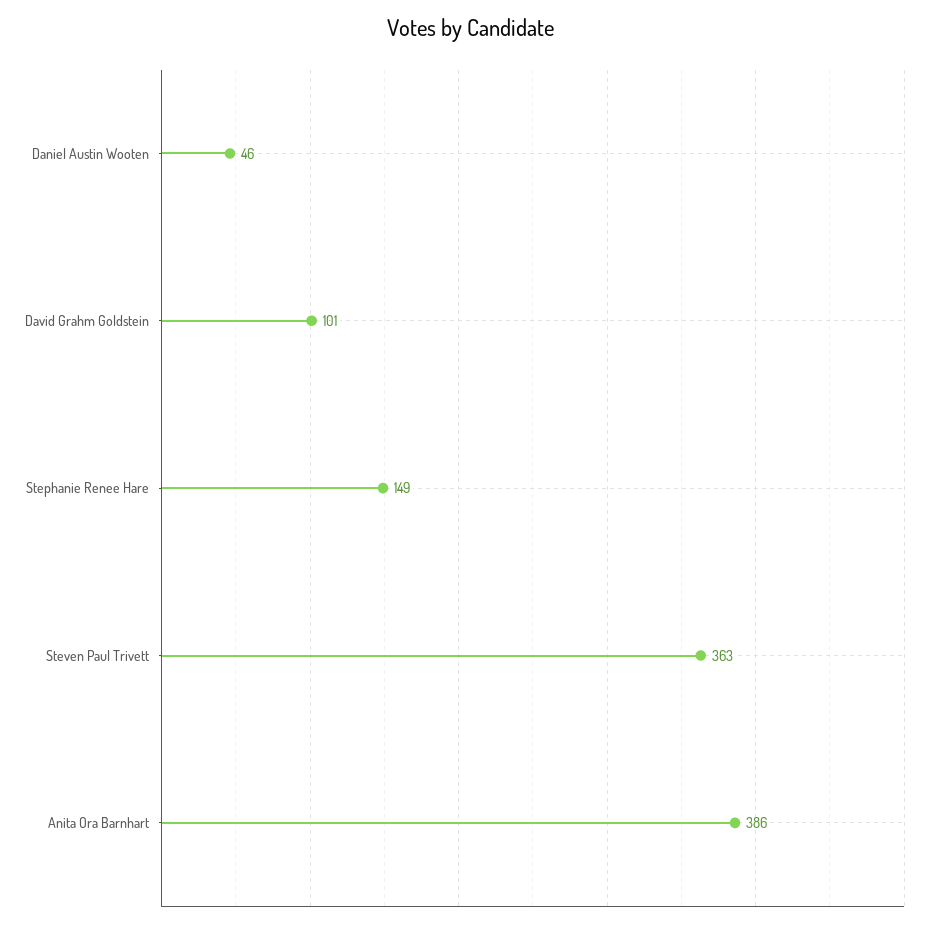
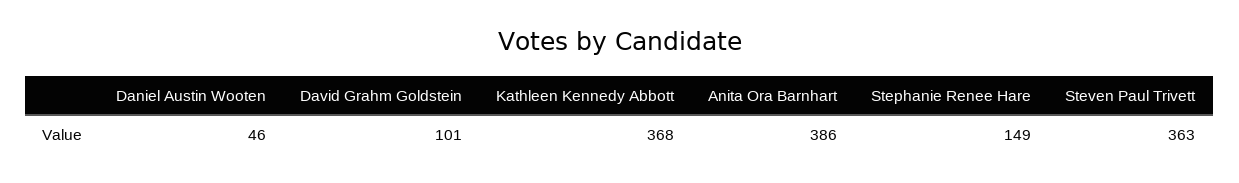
  {
    "Daniel Austin Wooten": 46,
    "David Grahm Goldstein": 101,
    "Stephanie Renee Hare": 149,
    "Steven Paul Trivett": 363,
-   "Anita Ora Barnhart": 386
+   "Anita Ora Barnhart": 386,
+   "Kathleen Kennedy Abbott": 368
  }

